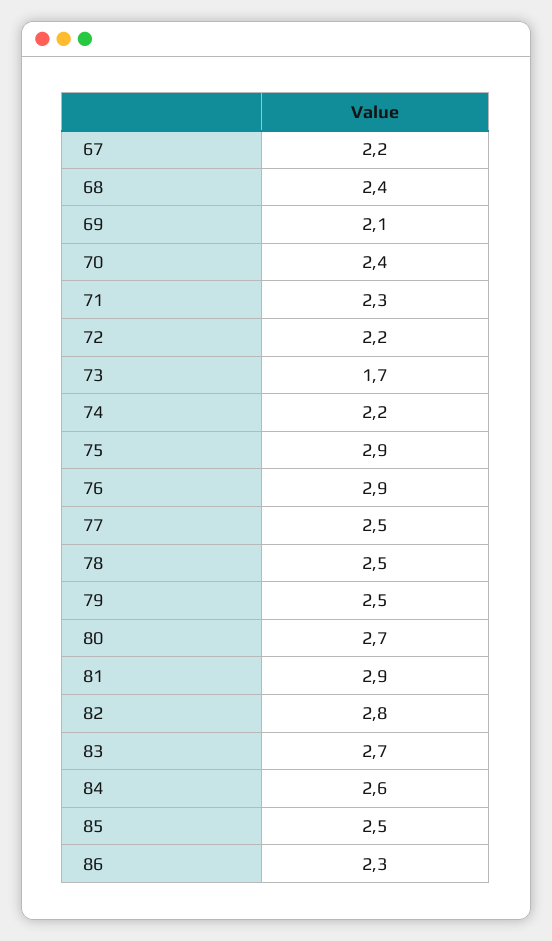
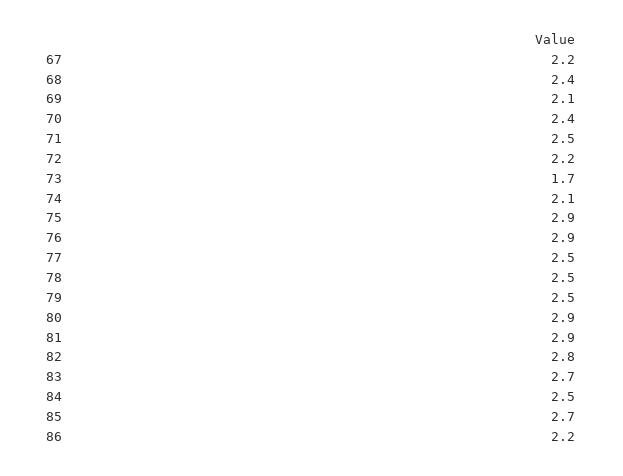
  {
    "67": 2.2,
    "68": 2.4,
    "69": 2.1,
    "70": 2.4,
-   "71": 2.3,
+   "71": 2.5,
    "72": 2.2,
    "73": 1.7,
-   "74": 2.2,
+   "74": 2.1,
    "75": 2.9,
    "76": 2.9,
    "77": 2.5,
    "78": 2.5,
    "79": 2.5,
-   "80": 2.7,
+   "80": 2.9,
    "81": 2.9,
    "82": 2.8,
    "83": 2.7,
-   "84": 2.6,
+   "84": 2.5,
-   "85": 2.5,
+   "85": 2.7,
-   "86": 2.3
+   "86": 2.2
  }

